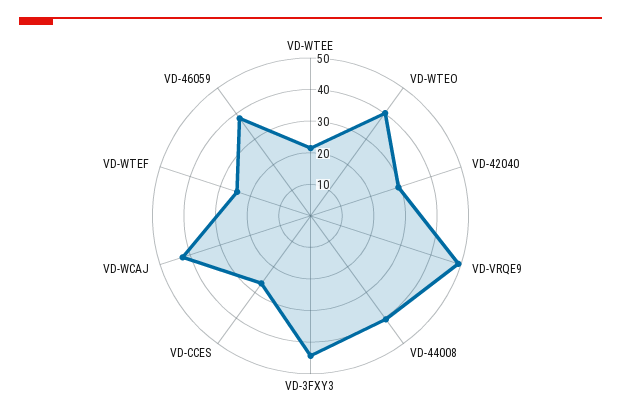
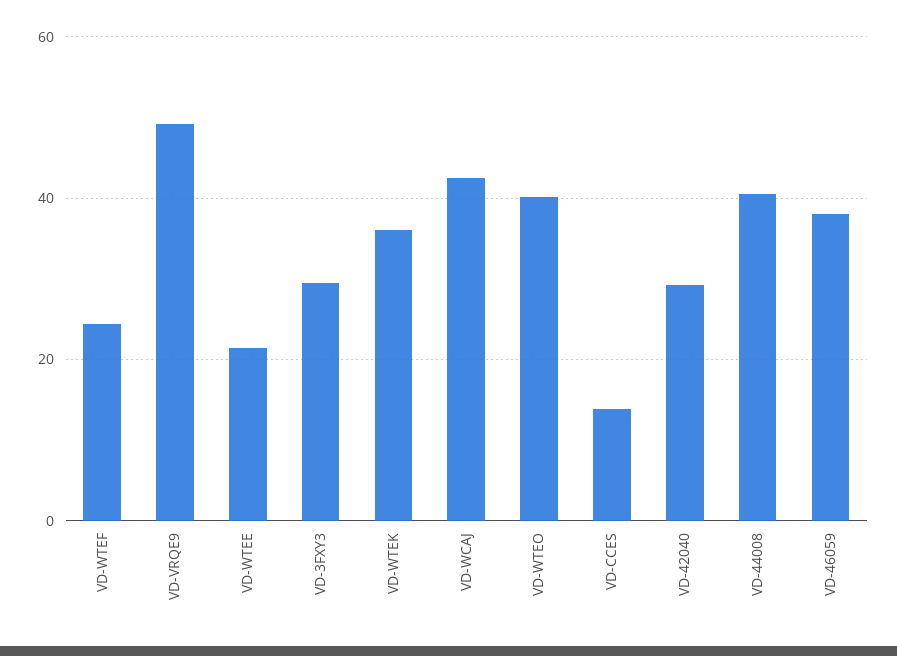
  {
    "VD-WTEE": 22,
    "VD-WTEO": 40,
    "VD-42040": 30,
    "VD-VRQE9": 50,
    "VD-44008": 40,
-   "VD-3FXY3": 45,
+   "VD-3FXY3": 30,
-   "VD-CCES": 25,
+   "VD-CCES": 14,
    "VD-WCAJ": 42,
    "VD-WTEF": 24,
-   "VD-46059": 38
+   "VD-46059": 38,
+   "VD-WTEK": 36
  }

